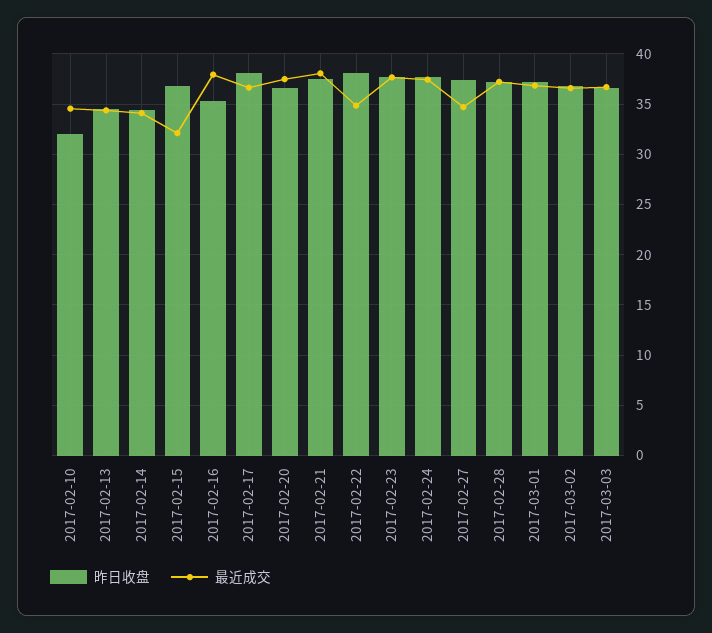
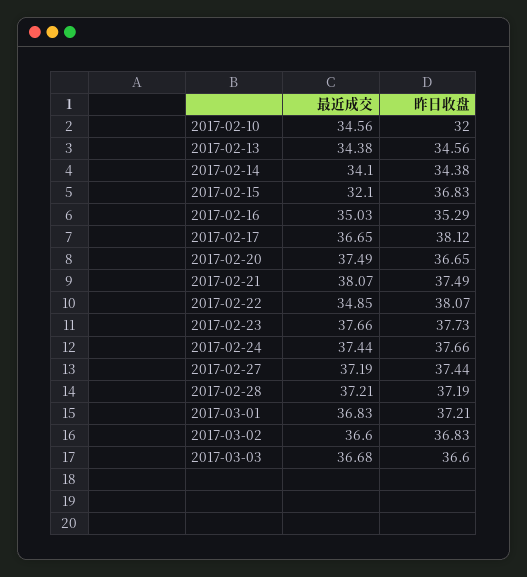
  {
    "昨日收盘": {
      "2017-02-10": 32,
      "2017-02-13": 34.56,
      "2017-02-14": 34.38,
      "2017-02-15": 36.83,
      "2017-02-16": 35.29,
      "2017-02-17": 38.12,
      "2017-02-20": 36.65,
      "2017-02-21": 37.49,
      "2017-02-22": 38.07,
      "2017-02-23": 37.73,
      "2017-02-24": 37.66,
      "2017-02-27": 37.44,
      "2017-02-28": 37.19,
      "2017-03-01": 37.21,
      "2017-03-02": 36.83,
      "2017-03-03": 36.6
    },
    "最近成交": {
      "2017-02-10": 34.56,
      "2017-02-13": 34.38,
      "2017-02-14": 34.1,
      "2017-02-15": 32.1,
-     "2017-02-16": 38,
+     "2017-02-16": 35.03,
      "2017-02-17": 36.65,
      "2017-02-20": 37.49,
      "2017-02-21": 38.07,
      "2017-02-22": 34.85,
      "2017-02-23": 37.66,
      "2017-02-24": 37.44,
-     "2017-02-27": 35,
+     "2017-02-27": 37.19,
      "2017-02-28": 37.21,
      "2017-03-01": 36.83,
      "2017-03-02": 36.6,
      "2017-03-03": 36.68
    }
  }

